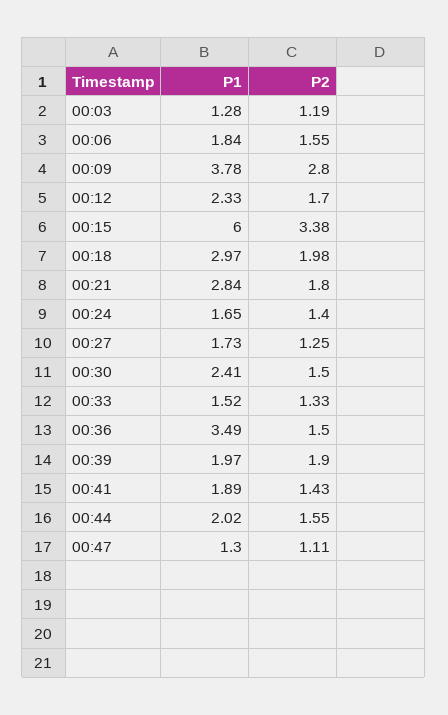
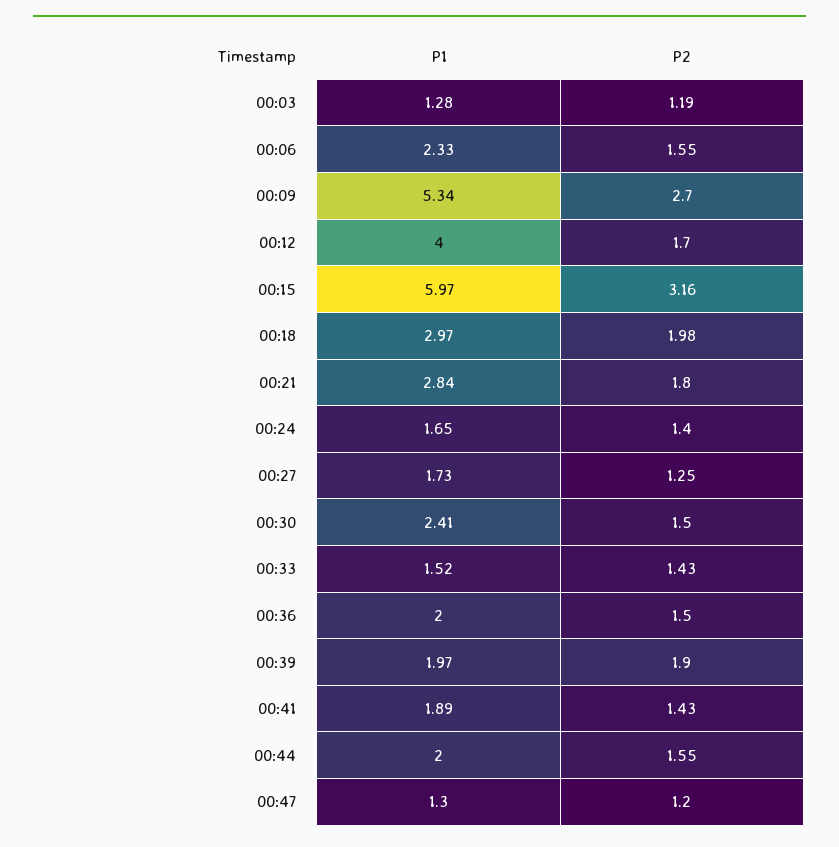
  {
    "P1": {
      "00:03": 1.28,
-     "00:06": 1.84,
+     "00:06": 2.33,
-     "00:09": 3.78,
+     "00:09": 5.34,
-     "00:12": 2.33,
+     "00:12": 4,
-     "00:15": 6,
+     "00:15": 5.97,
      "00:18": 2.97,
      "00:21": 2.84,
      "00:24": 1.65,
      "00:27": 1.73,
      "00:30": 2.41,
      "00:33": 1.52,
-     "00:36": 3.49,
+     "00:36": 2,
      "00:39": 1.97,
      "00:41": 1.89,
-     "00:44": 2.02,
+     "00:44": 2,
      "00:47": 1.3
    },
    "P2": {
      "00:03": 1.19,
      "00:06": 1.55,
-     "00:09": 2.8,
+     "00:09": 2.7,
      "00:12": 1.7,
-     "00:15": 3.38,
+     "00:15": 3.16,
      "00:18": 1.98,
      "00:21": 1.8,
      "00:24": 1.4,
      "00:27": 1.25,
      "00:30": 1.5,
-     "00:33": 1.33,
+     "00:33": 1.43,
      "00:36": 1.5,
      "00:39": 1.9,
      "00:41": 1.43,
      "00:44": 1.55,
-     "00:47": 1.11
+     "00:47": 1.2
    }
  }

